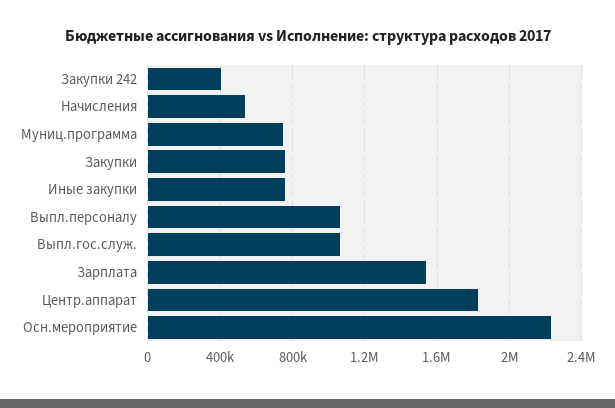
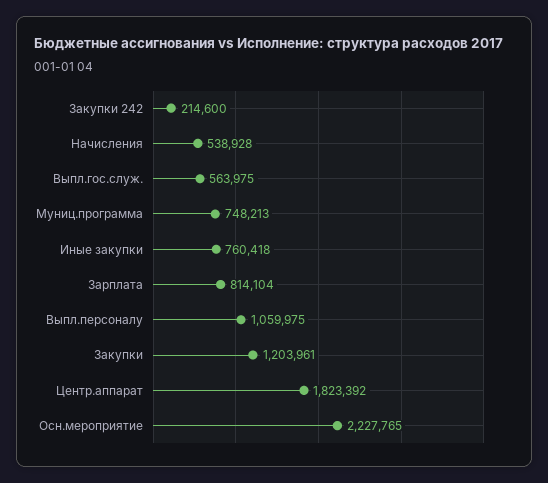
  {
-   "Закупки 242": 400000,
+   "Закупки 242": 214600,
    "Начисления": 538928,
    "Муниц.программа": 748213,
-   "Закупки": 750000,
+   "Закупки": 1203961,
    "Иные закупки": 760418,
    "Выпл.персоналу": 1059975,
-   "Выпл.гос.служ.": 1050000,
+   "Выпл.гос.служ.": 563975,
-   "Зарплата": 1550000,
+   "Зарплата": 814104,
    "Центр.аппарат": 1823392,
    "Осн.мероприятие": 2227765
  }

